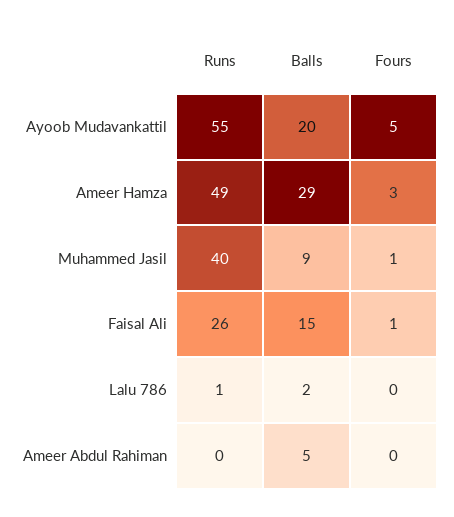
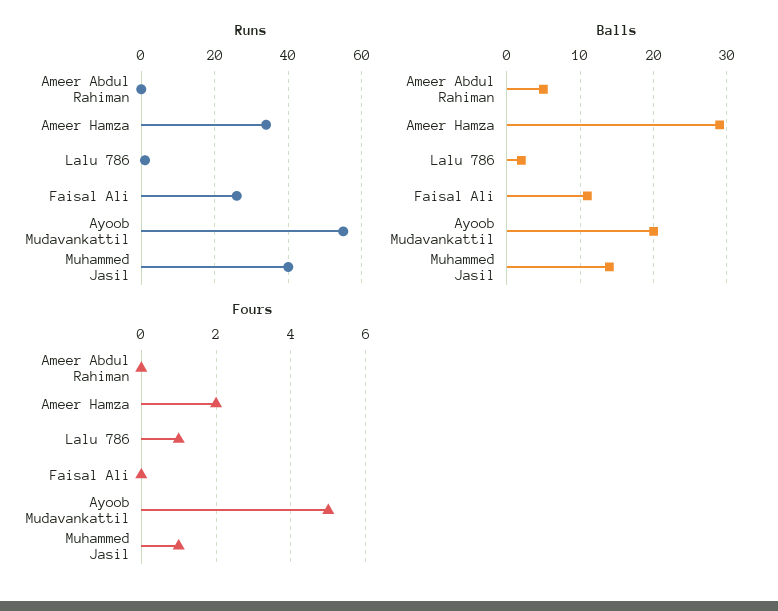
  {
    "Runs": {
      "Ayoob Mudavankattil": 55,
-     "Ameer Hamza": 49,
+     "Ameer Hamza": 35,
      "Muhammed Jasil": 40,
      "Faisal Ali": 26,
      "Lalu 786": 1,
      "Ameer Abdul Rahiman": 0
    },
    "Balls": {
      "Ayoob Mudavankattil": 20,
      "Ameer Hamza": 29,
-     "Muhammed Jasil": 9,
+     "Muhammed Jasil": 14,
-     "Faisal Ali": 15,
+     "Faisal Ali": 11,
      "Lalu 786": 2,
      "Ameer Abdul Rahiman": 5
    },
    "Fours": {
      "Ayoob Mudavankattil": 5,
-     "Ameer Hamza": 3,
+     "Ameer Hamza": 2,
      "Muhammed Jasil": 1,
-     "Faisal Ali": 1,
+     "Faisal Ali": 0,
-     "Lalu 786": 0,
+     "Lalu 786": 1,
      "Ameer Abdul Rahiman": 0
    }
  }

